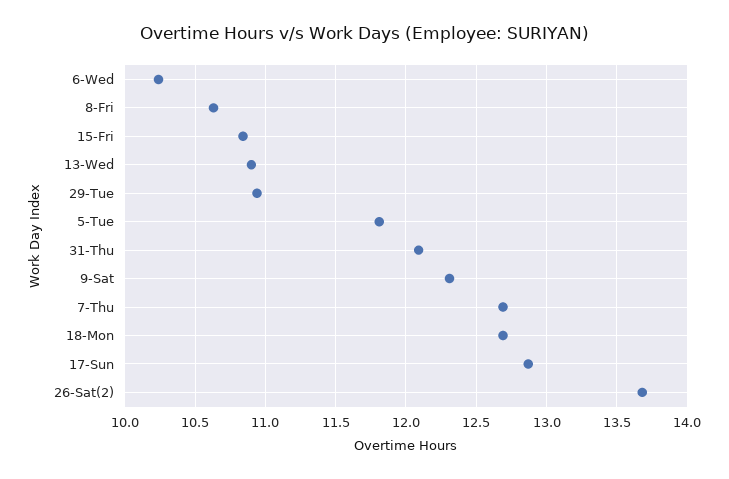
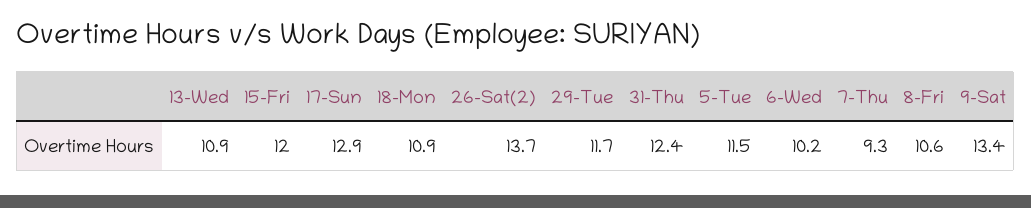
  {
    "6-Wed": 10.2,
    "8-Fri": 10.6,
-   "15-Fri": 10.85,
+   "15-Fri": 12,
    "13-Wed": 10.9,
-   "29-Tue": 10.95,
+   "29-Tue": 11.7,
-   "5-Tue": 11.8,
+   "5-Tue": 11.5,
-   "31-Thu": 12.1,
+   "31-Thu": 12.4,
-   "9-Sat": 12.3,
+   "9-Sat": 13.4,
-   "7-Thu": 12.7,
+   "7-Thu": 9.3,
-   "18-Mon": 12.7,
+   "18-Mon": 10.9,
    "17-Sun": 12.9,
    "26-Sat(2)": 13.7
  }

